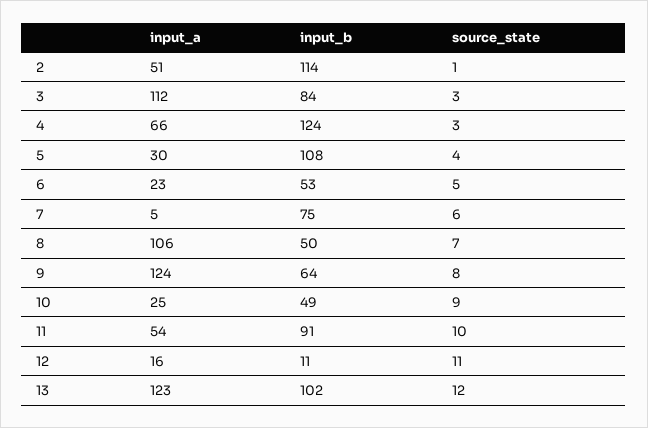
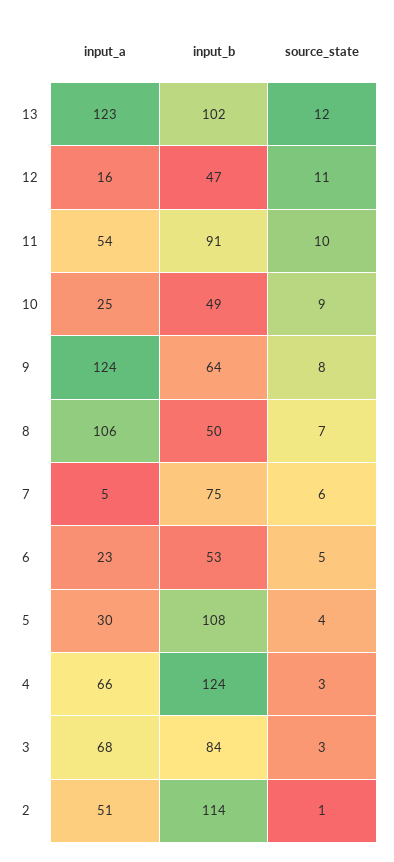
  {
    "input_a": {
      "2": 51,
-     "3": 112,
+     "3": 68,
      "4": 66,
      "5": 30,
      "6": 23,
      "7": 5,
      "8": 106,
      "9": 124,
      "10": 25,
      "11": 54,
      "12": 16,
      "13": 123
    },
    "input_b": {
      "2": 114,
      "3": 84,
      "4": 124,
      "5": 108,
      "6": 53,
      "7": 75,
      "8": 50,
      "9": 64,
      "10": 49,
      "11": 91,
-     "12": 11,
+     "12": 47,
      "13": 102
    },
    "source_state": {
      "2": 1,
      "3": 3,
      "4": 3,
      "5": 4,
      "6": 5,
      "7": 6,
      "8": 7,
      "9": 8,
      "10": 9,
      "11": 10,
      "12": 11,
      "13": 12
    }
  }

